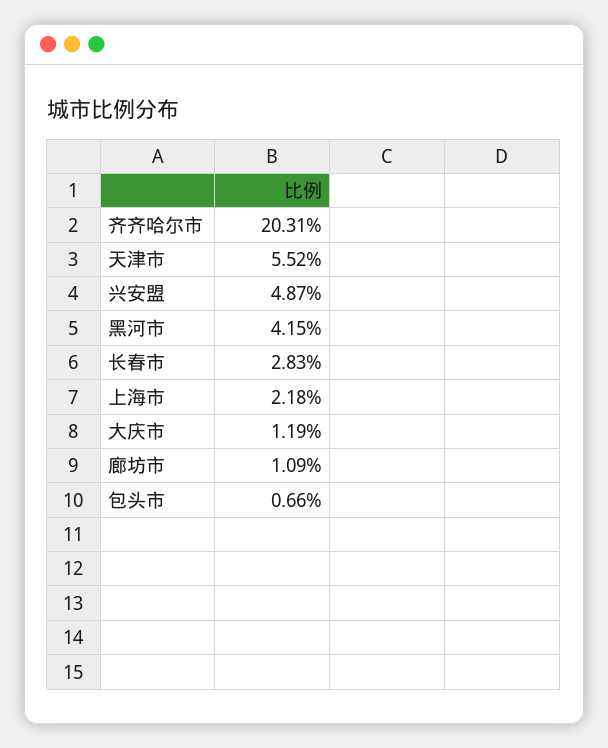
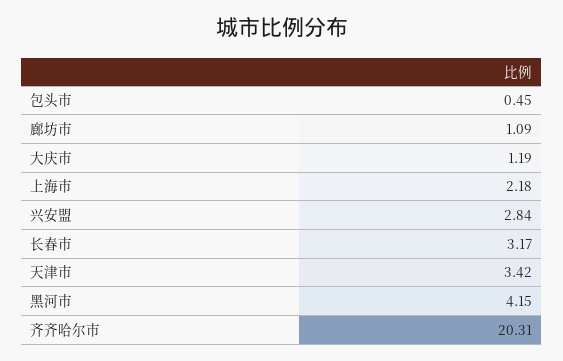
  {
    "齐齐哈尔市": 20.31,
-   "天津市": 5.52,
+   "天津市": 3.42,
-   "兴安盟": 4.87,
+   "兴安盟": 2.84,
    "黑河市": 4.15,
-   "长春市": 2.83,
+   "长春市": 3.17,
    "上海市": 2.18,
    "大庆市": 1.19,
    "廊坊市": 1.09,
-   "包头市": 0.66
+   "包头市": 0.45
  }

